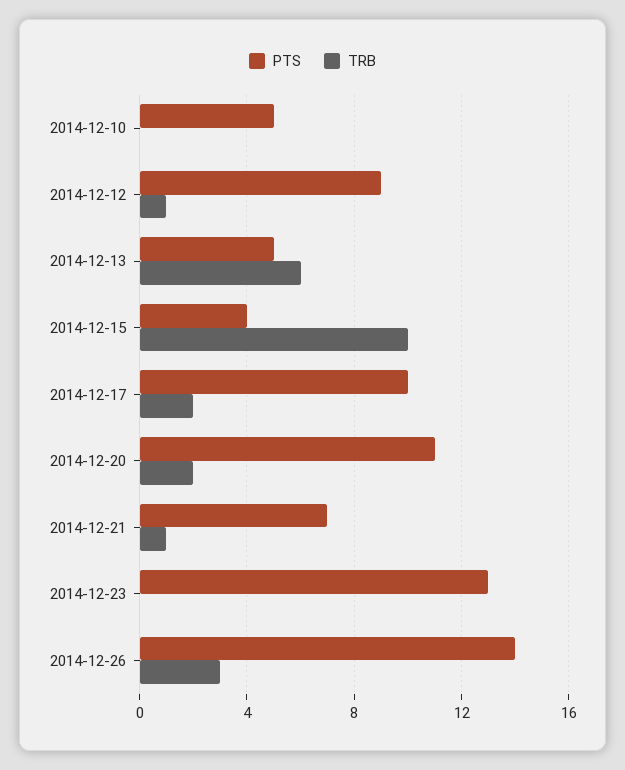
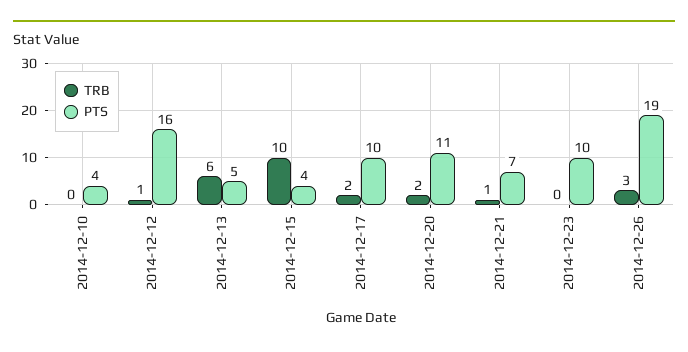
  {
    "PTS": {
-     "2014-12-10": 5,
+     "2014-12-10": 4,
-     "2014-12-12": 9,
+     "2014-12-12": 16,
      "2014-12-13": 5,
      "2014-12-15": 4,
      "2014-12-17": 10,
      "2014-12-20": 11,
      "2014-12-21": 7,
-     "2014-12-23": 13,
+     "2014-12-23": 10,
-     "2014-12-26": 14
+     "2014-12-26": 19
    },
    "TRB": {
      "2014-12-10": 0,
      "2014-12-12": 1,
      "2014-12-13": 6,
      "2014-12-15": 10,
      "2014-12-17": 2,
      "2014-12-20": 2,
      "2014-12-21": 1,
      "2014-12-23": 0,
      "2014-12-26": 3
    }
  }

